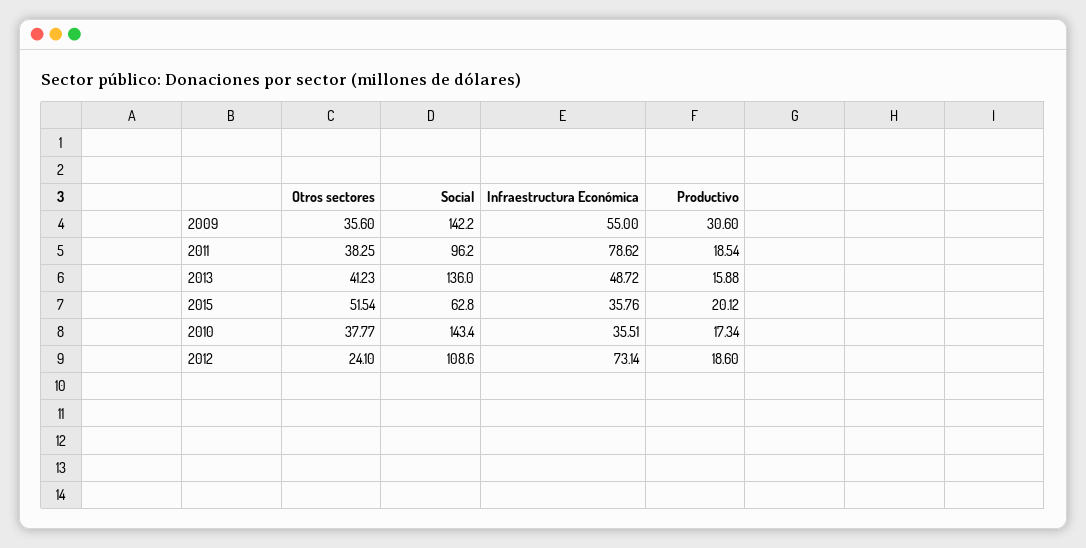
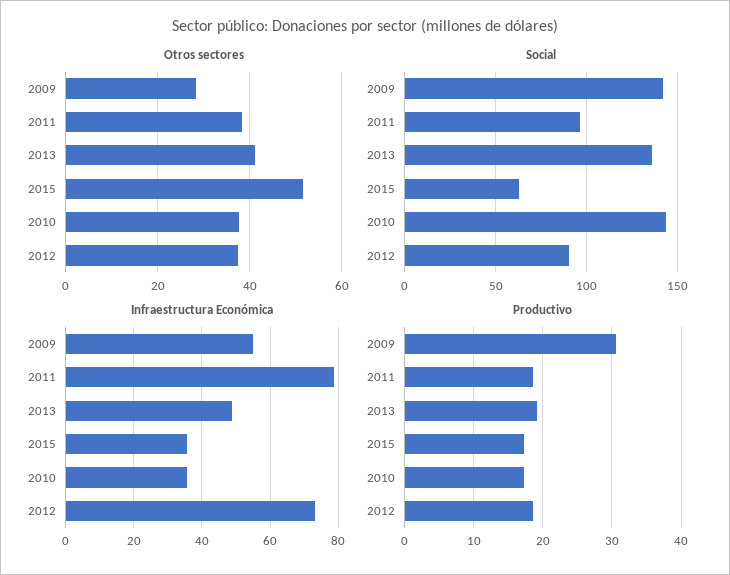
  {
    "Otros sectores": {
-     "2009": 35.6,
+     "2009": 28,
      "2011": 38.25,
      "2013": 41.23,
      "2015": 51.54,
      "2010": 37.77,
-     "2012": 24.1
+     "2012": 38
    },
    "Social": {
      "2009": 142.2,
      "2011": 96.2,
      "2013": 136,
      "2015": 62.8,
      "2010": 143.4,
-     "2012": 108.6
+     "2012": 90
    },
    "Infraestructura Económica": {
      "2009": 55,
      "2011": 78.62,
      "2013": 48.72,
      "2015": 35.76,
      "2010": 35.51,
      "2012": 73.14
    },
    "Productivo": {
      "2009": 30.6,
      "2011": 18.54,
-     "2013": 15.88,
+     "2013": 19,
-     "2015": 20.12,
+     "2015": 17,
      "2010": 17.34,
      "2012": 18.6
    }
  }

